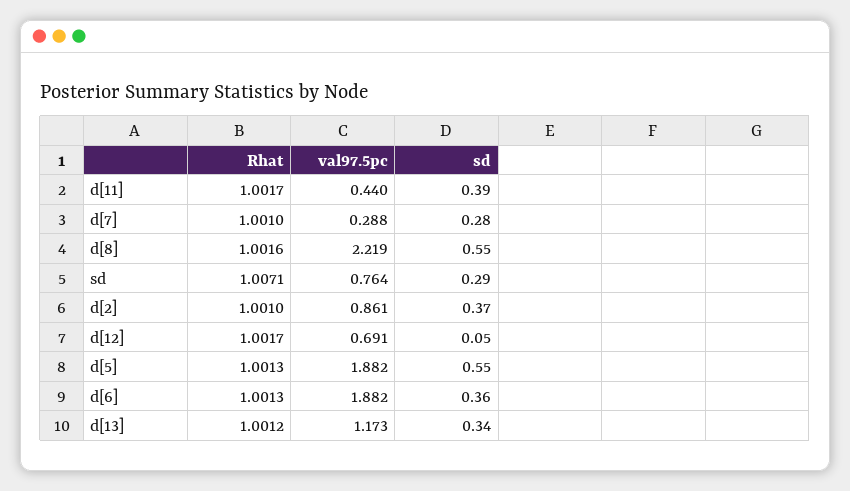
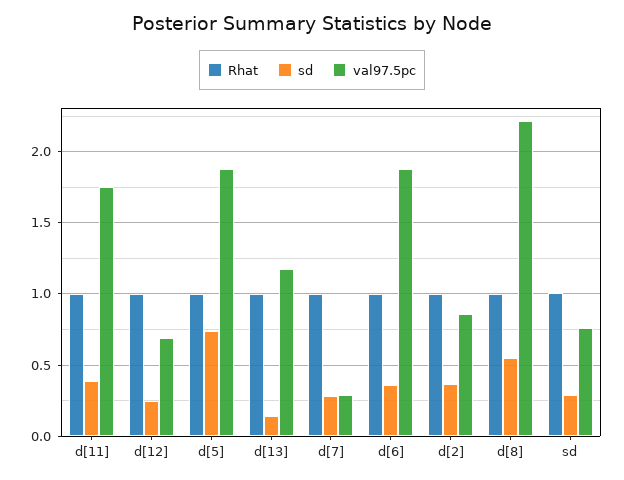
  {
    "Rhat": {
      "d[11]": 1.0017,
      "d[7]": 1.001,
      "d[8]": 1.0016,
      "sd": 1.0071,
      "d[2]": 1.001,
      "d[12]": 1.0017,
      "d[5]": 1.0013,
      "d[6]": 1.0013,
      "d[13]": 1.0012
    },
    "val97.5pc": {
-     "d[11]": 0.44,
+     "d[11]": 1.75,
      "d[7]": 0.288,
      "d[8]": 2.219,
      "sd": 0.764,
      "d[2]": 0.861,
      "d[12]": 0.691,
      "d[5]": 1.882,
      "d[6]": 1.882,
      "d[13]": 1.173
    },
    "sd": {
      "d[11]": 0.39,
      "d[7]": 0.28,
      "d[8]": 0.55,
      "sd": 0.29,
      "d[2]": 0.37,
-     "d[12]": 0.05,
+     "d[12]": 0.25,
-     "d[5]": 0.55,
+     "d[5]": 0.75,
      "d[6]": 0.36,
-     "d[13]": 0.34
+     "d[13]": 0.15
    }
  }

